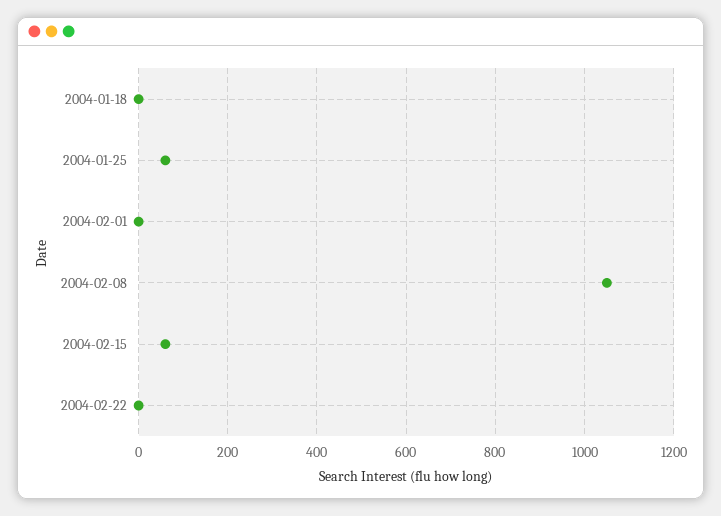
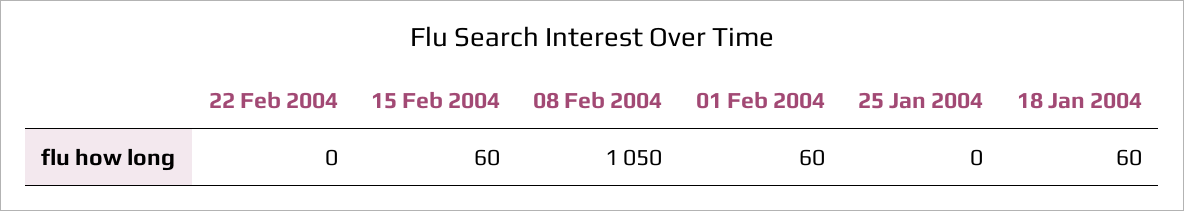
  {
-   "2004-01-18": 0,
+   "2004-01-18": 60,
-   "2004-01-25": 60,
+   "2004-01-25": 0,
-   "2004-02-01": 0,
+   "2004-02-01": 60,
    "2004-02-08": 1050,
    "2004-02-15": 60,
    "2004-02-22": 0
  }

